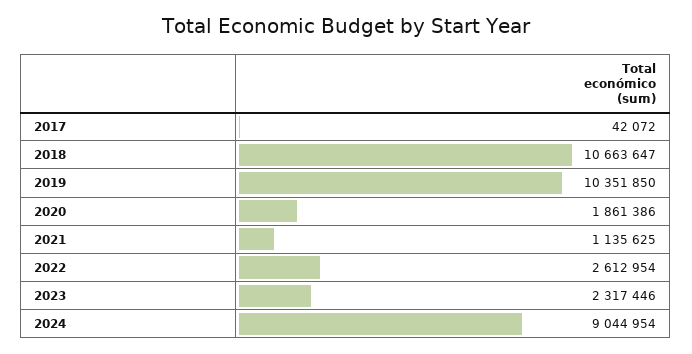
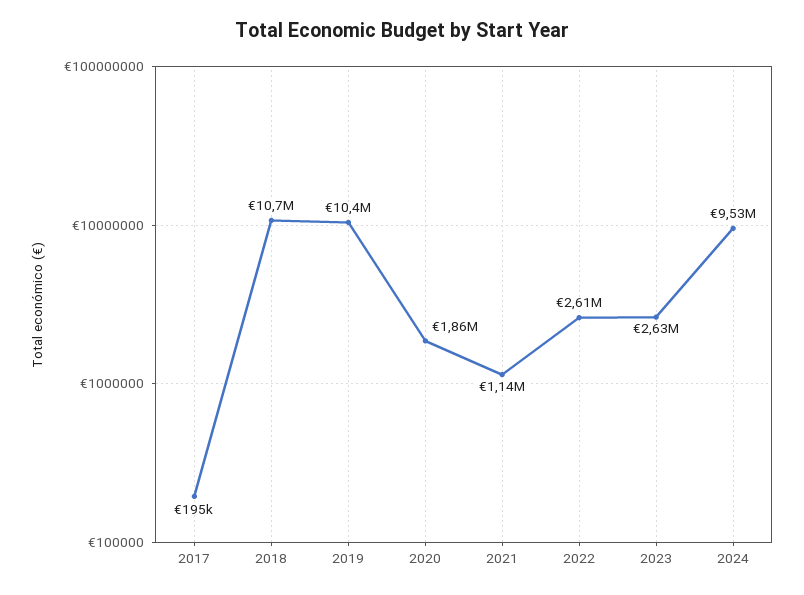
  {
-   "2017": 42072,
+   "2017": 195000,
    "2018": 10663647,
    "2019": 10351850,
    "2020": 1861386,
    "2021": 1135625,
    "2022": 2612954,
-   "2023": 2317446,
+   "2023": 2630000,
-   "2024": 9044954
+   "2024": 9530000
  }

